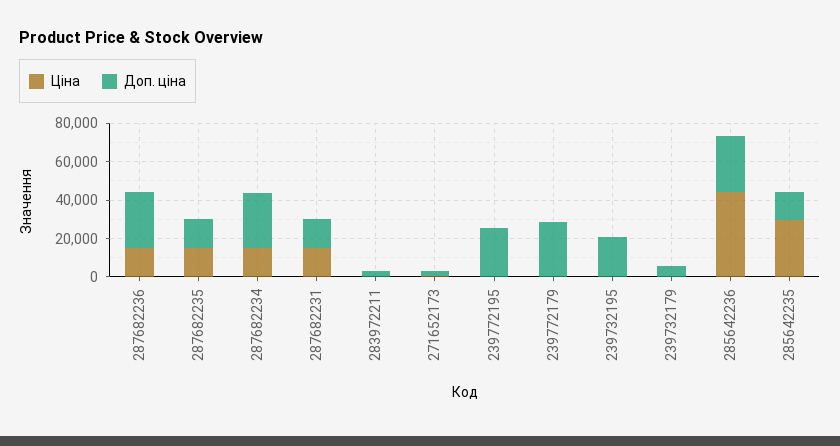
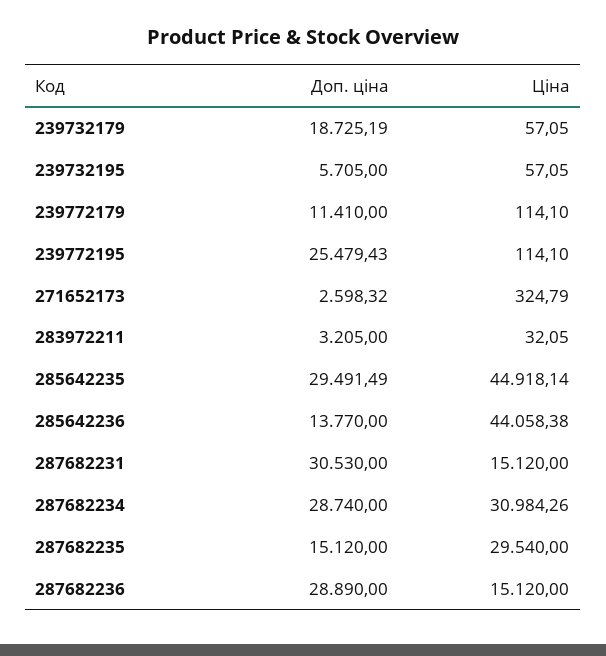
  {
    "Ціна": {
      "287682236": 15120,
-     "287682235": 15000,
+     "287682235": 29540,
-     "287682234": 15000,
+     "287682234": 30984.26,
      "287682231": 15120,
      "283972211": 32.05,
      "271652173": 324.79,
      "239772195": 114.1,
      "239772179": 114.1,
      "239732195": 57.05,
      "239732179": 57.05,
      "285642236": 44058.38,
-     "285642235": 30000
+     "285642235": 44918.14
    },
    "Доп. ціна": {
      "287682236": 28890,
      "287682235": 15120,
      "287682234": 28740,
-     "287682231": 15000,
+     "287682231": 30530,
      "283972211": 3205,
      "271652173": 2598.32,
      "239772195": 25479.43,
-     "239772179": 30000,
+     "239772179": 11410,
-     "239732195": 20000,
+     "239732195": 5705,
-     "239732179": 5000,
+     "239732179": 18725.19,
-     "285642236": 30000,
+     "285642236": 13770,
-     "285642235": 15000
+     "285642235": 29491.49
    }
  }

